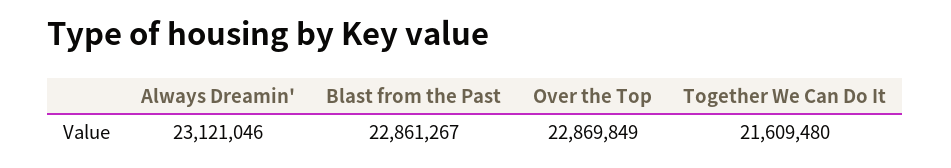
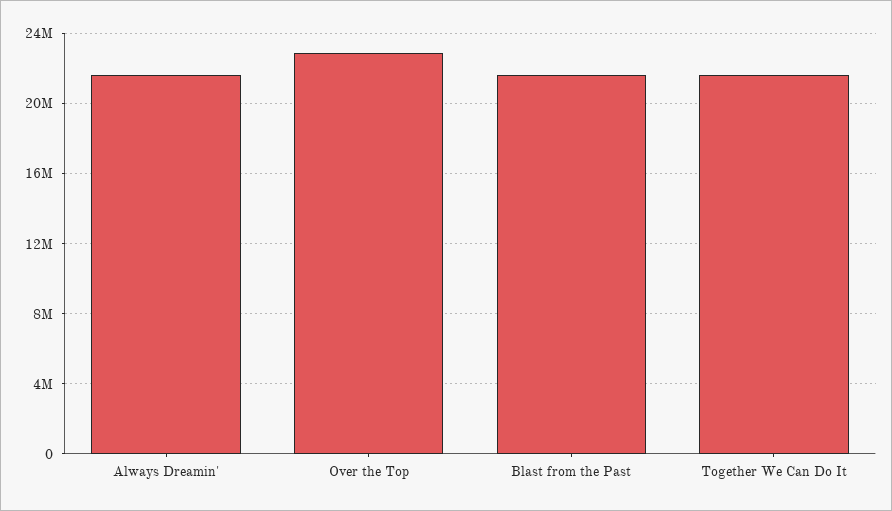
  {
-   "Always Dreamin'": 23121046,
+   "Always Dreamin'": 21500000,
-   "Blast from the Past": 22861267,
+   "Blast from the Past": 21500000,
    "Over the Top": 22869849,
    "Together We Can Do It": 21609480
  }

